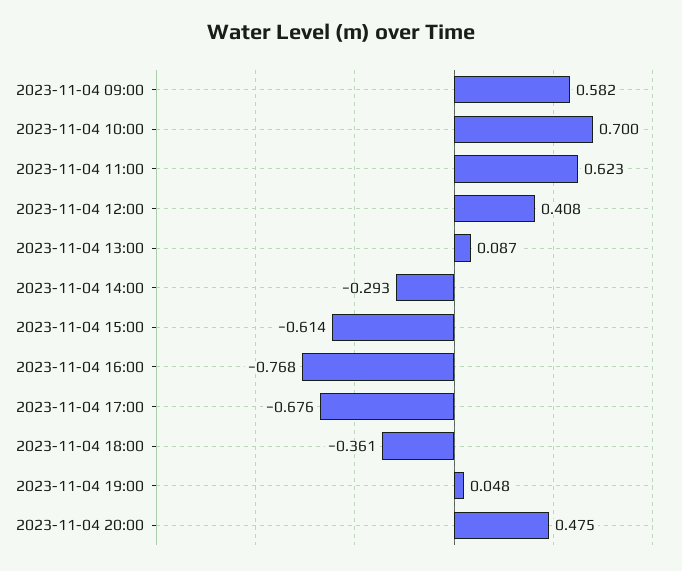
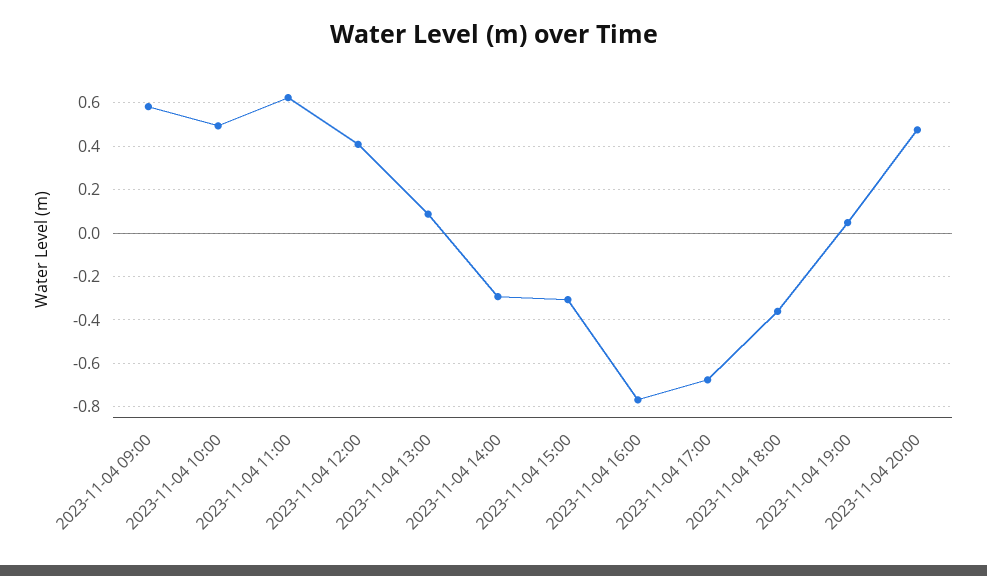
  {
    "2023-11-04 09:00": 0.582,
-   "2023-11-04 10:00": 0.7,
+   "2023-11-04 10:00": 0.5,
    "2023-11-04 11:00": 0.623,
    "2023-11-04 12:00": 0.408,
    "2023-11-04 13:00": 0.087,
    "2023-11-04 14:00": -0.293,
-   "2023-11-04 15:00": -0.614,
+   "2023-11-04 15:00": -0.3,
    "2023-11-04 16:00": -0.768,
    "2023-11-04 17:00": -0.676,
    "2023-11-04 18:00": -0.361,
    "2023-11-04 19:00": 0.048,
    "2023-11-04 20:00": 0.475
  }

